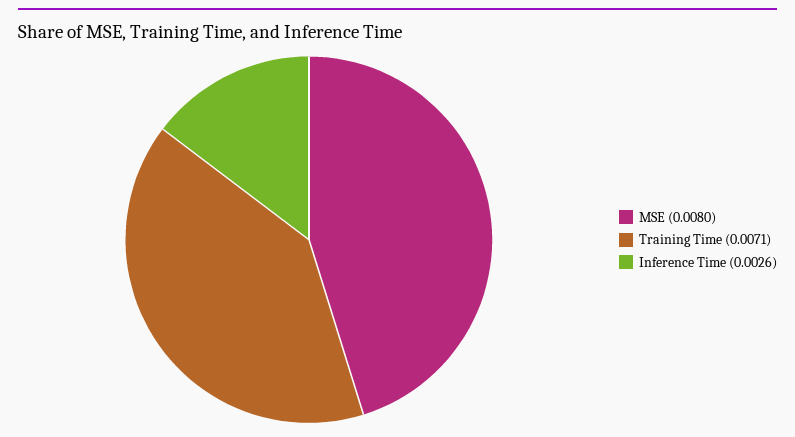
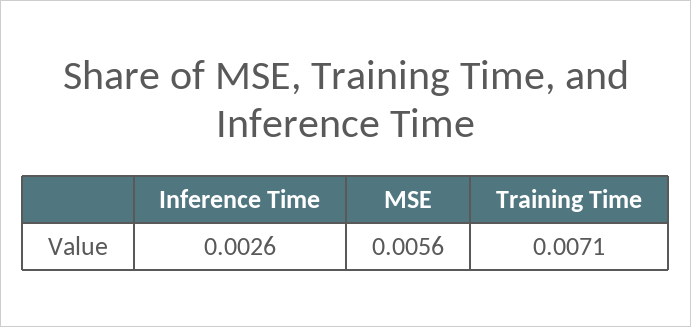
  {
-   "MSE": 0.008,
+   "MSE": 0.0056,
    "Training Time": 0.0071,
    "Inference Time": 0.0026
  }

